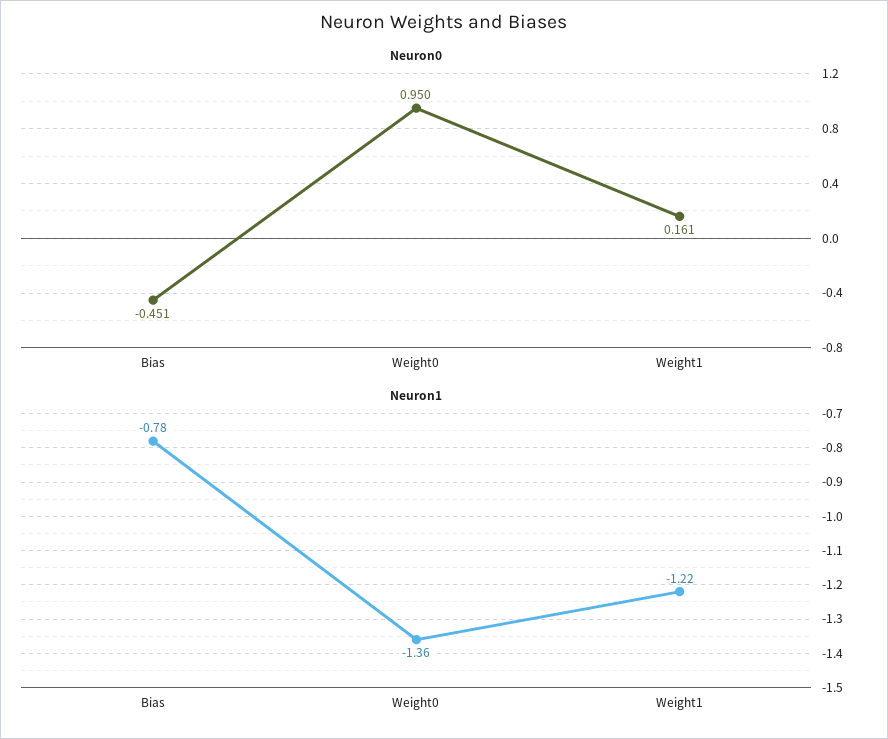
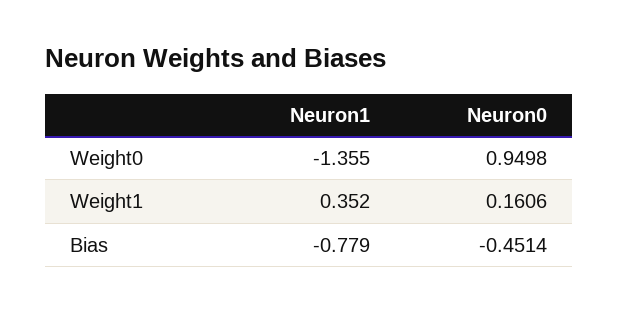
  {
    "Neuron0": {
      "Bias": -0.4514,
      "Weight0": 0.9498,
      "Weight1": 0.1606
    },
    "Neuron1": {
      "Bias": -0.779,
      "Weight0": -1.355,
-     "Weight1": -1.22
+     "Weight1": 0.352
    }
  }

